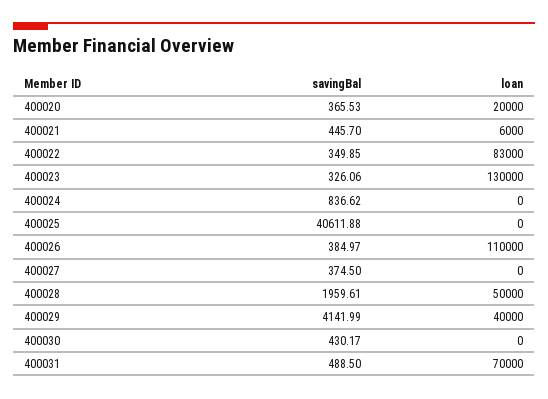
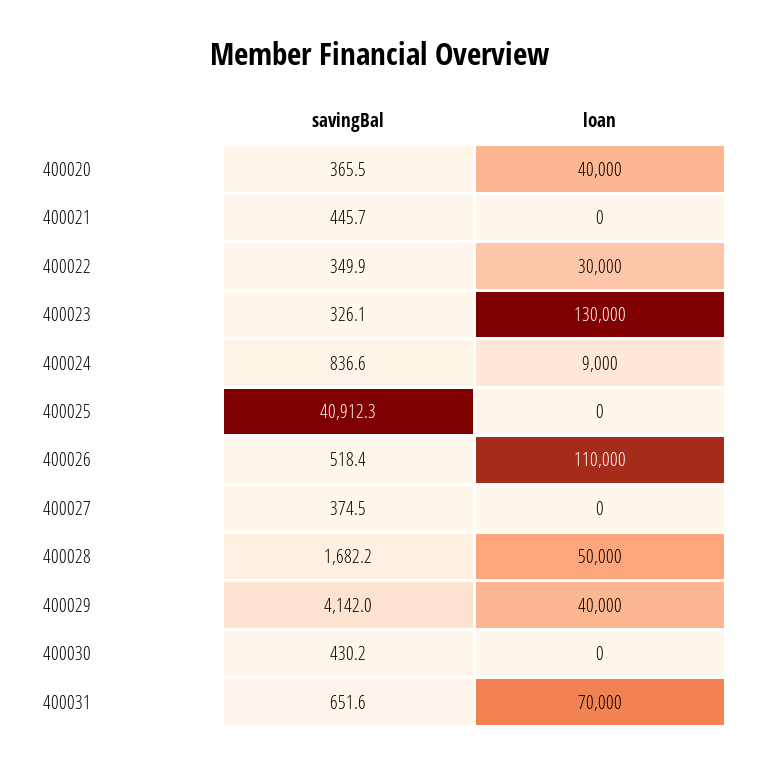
  {
    "savingBal": {
      "400020": 365.53,
      "400021": 445.7,
      "400022": 349.85,
      "400023": 326.06,
      "400024": 836.62,
-     "400025": 40611.88,
+     "400025": 40912.3,
-     "400026": 384.97,
+     "400026": 518.4,
      "400027": 374.5,
-     "400028": 1959.61,
+     "400028": 1682.2,
      "400029": 4141.99,
      "400030": 430.17,
-     "400031": 488.5
+     "400031": 651.6
    },
    "loan": {
-     "400020": 20000,
+     "400020": 40000,
-     "400021": 6000,
+     "400021": 0,
-     "400022": 83000,
+     "400022": 30000,
      "400023": 130000,
-     "400024": 0,
+     "400024": 9000,
      "400025": 0,
      "400026": 110000,
      "400027": 0,
      "400028": 50000,
      "400029": 40000,
      "400030": 0,
      "400031": 70000
    }
  }

